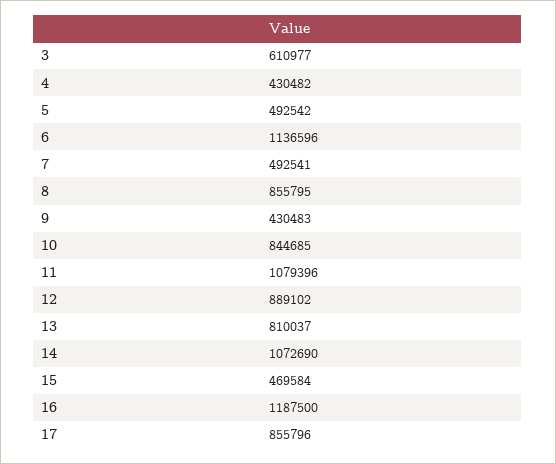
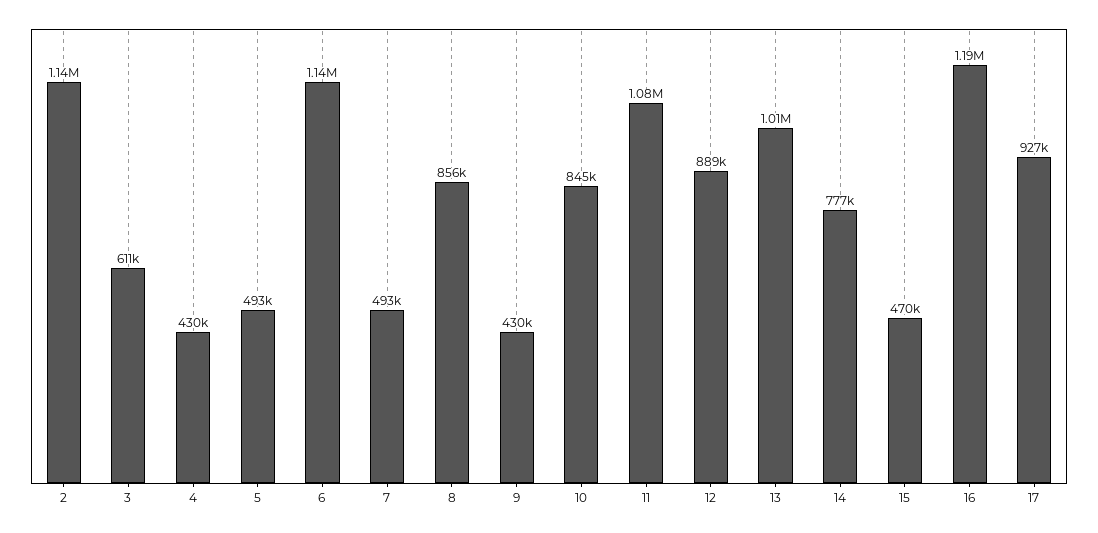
  {
    "3": 610977,
    "4": 430482,
    "5": 492542,
    "6": 1136596,
    "7": 492541,
    "8": 855795,
    "9": 430483,
    "10": 844685,
    "11": 1079396,
    "12": 889102,
-   "13": 810037,
+   "13": 1010000,
-   "14": 1072690,
+   "14": 777000,
    "15": 469584,
    "16": 1187500,
-   "17": 855796
+   "17": 927000,
+   "2": 1140000
  }

